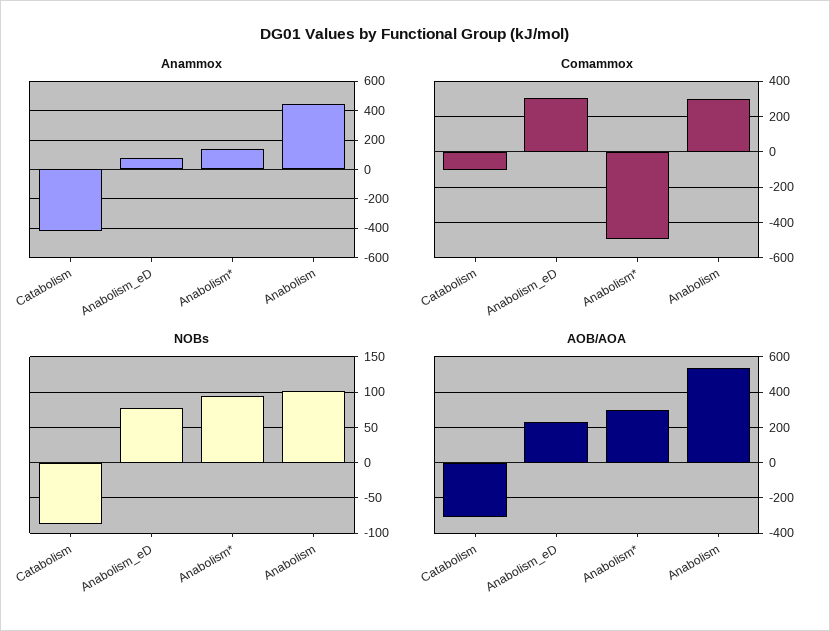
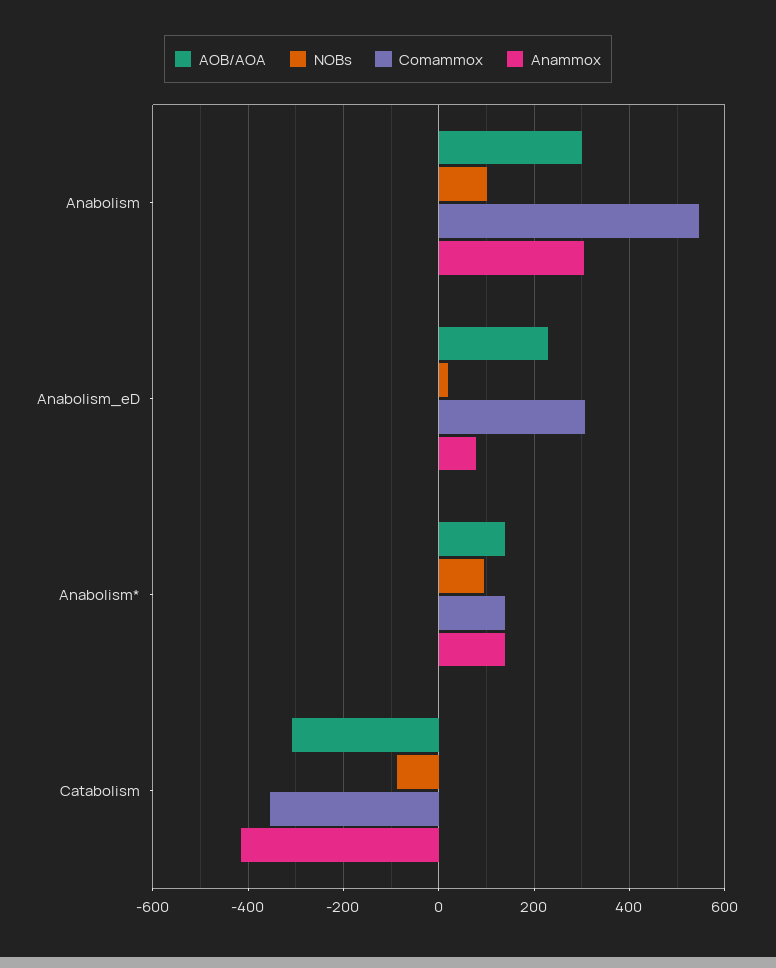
  {
    "Anammox": {
      "Catabolism": -420,
      "Anabolism_eD": 80,
      "Anabolism*": 140,
-     "Anabolism": 450
+     "Anabolism": 300
    },
    "Comammox": {
-     "Catabolism": -100,
+     "Catabolism": -360,
      "Anabolism_eD": 300,
-     "Anabolism*": -500,
+     "Anabolism*": 140,
-     "Anabolism": 300
+     "Anabolism": 540
    },
    "NOBs": {
      "Catabolism": -90,
-     "Anabolism_eD": 80,
+     "Anabolism_eD": 20,
      "Anabolism*": 90,
      "Anabolism": 100
    },
    "AOB/AOA": {
      "Catabolism": -300,
      "Anabolism_eD": 220,
-     "Anabolism*": 300,
+     "Anabolism*": 140,
-     "Anabolism": 550
+     "Anabolism": 300
    }
  }

